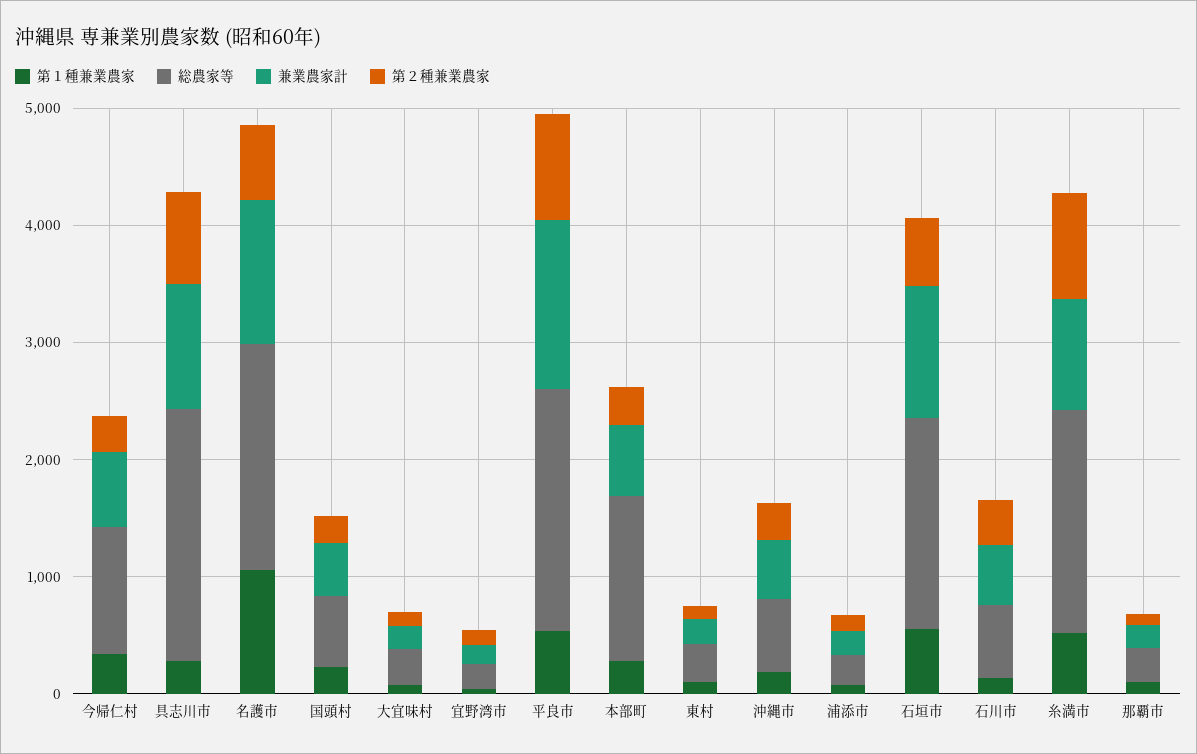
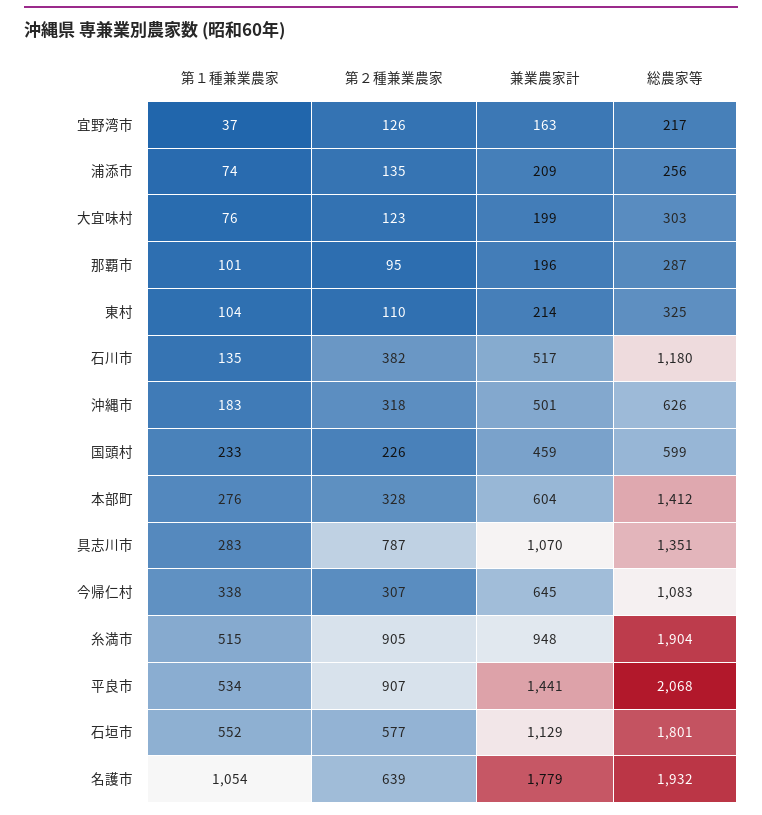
  {
    "第１種兼業農家": {
      "今帰仁村": 338,
      "具志川市": 283,
      "名護市": 1054,
      "国頭村": 233,
      "大宜味村": 76,
      "宜野湾市": 37,
      "平良市": 534,
      "本部町": 276,
      "東村": 104,
      "沖縄市": 183,
      "浦添市": 74,
      "石垣市": 552,
      "石川市": 135,
      "糸満市": 515,
      "那覇市": 101
    },
    "総農家等": {
      "今帰仁村": 1083,
-     "具志川市": 2200,
+     "具志川市": 1351,
      "名護市": 1932,
      "国頭村": 599,
      "大宜味村": 303,
      "宜野湾市": 217,
      "平良市": 2068,
      "本部町": 1412,
      "東村": 325,
      "沖縄市": 626,
      "浦添市": 256,
      "石垣市": 1801,
-     "石川市": 600,
+     "石川市": 1180,
      "糸満市": 1904,
      "那覇市": 287
    },
    "兼業農家計": {
      "今帰仁村": 645,
      "具志川市": 1070,
-     "名護市": 1200,
+     "名護市": 1779,
      "国頭村": 459,
      "大宜味村": 199,
      "宜野湾市": 163,
      "平良市": 1441,
      "本部町": 604,
      "東村": 214,
      "沖縄市": 501,
      "浦添市": 209,
      "石垣市": 1129,
      "石川市": 517,
      "糸満市": 948,
      "那覇市": 196
    },
    "第２種兼業農家": {
      "今帰仁村": 307,
      "具志川市": 787,
      "名護市": 639,
      "国頭村": 226,
      "大宜味村": 123,
      "宜野湾市": 126,
      "平良市": 907,
      "本部町": 328,
      "東村": 110,
      "沖縄市": 318,
      "浦添市": 135,
      "石垣市": 577,
      "石川市": 382,
      "糸満市": 905,
      "那覇市": 95
    }
  }

